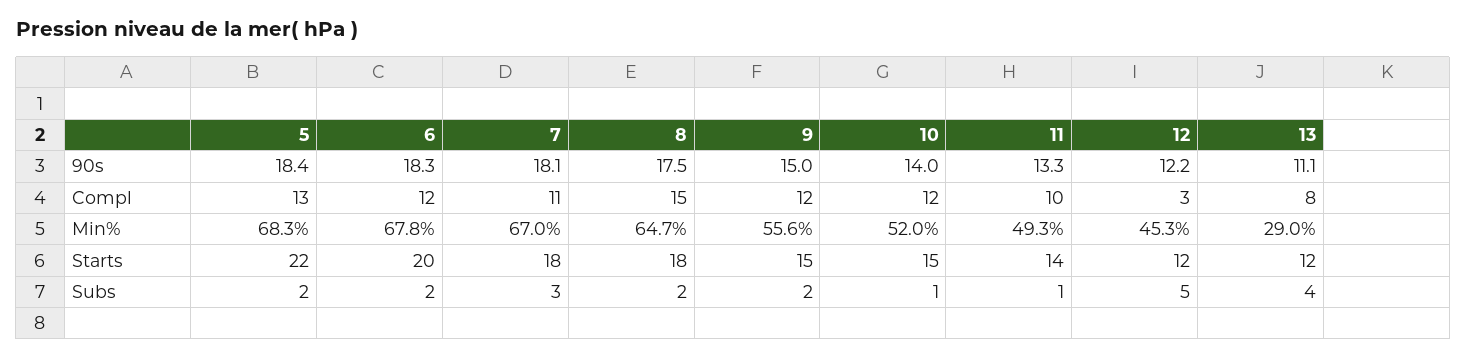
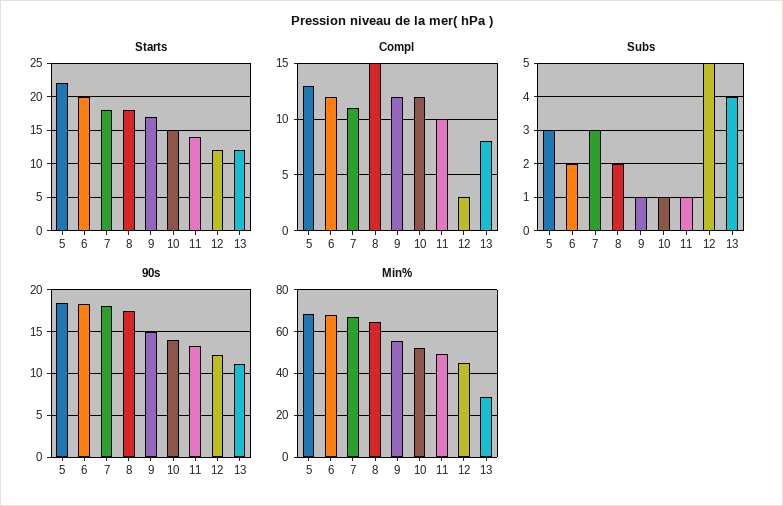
  {
    "90s": {
      "5": 18.4,
      "6": 18.3,
      "7": 18.1,
      "8": 17.5,
      "9": 15,
      "10": 14,
      "11": 13.3,
      "12": 12.2,
      "13": 11.1
    },
    "Compl": {
      "5": 13,
      "6": 12,
      "7": 11,
      "8": 15,
      "9": 12,
      "10": 12,
      "11": 10,
      "12": 3,
      "13": 8
    },
    "Min%": {
      "5": 68.3,
      "6": 67.8,
      "7": 67,
      "8": 64.7,
      "9": 55.6,
      "10": 52,
      "11": 49.3,
      "12": 45.3,
      "13": 29
    },
    "Starts": {
      "5": 22,
      "6": 20,
      "7": 18,
      "8": 18,
-     "9": 15,
+     "9": 17,
      "10": 15,
      "11": 14,
      "12": 12,
      "13": 12
    },
    "Subs": {
-     "5": 2,
+     "5": 3,
      "6": 2,
      "7": 3,
      "8": 2,
-     "9": 2,
+     "9": 1,
      "10": 1,
      "11": 1,
      "12": 5,
      "13": 4
    }
  }

